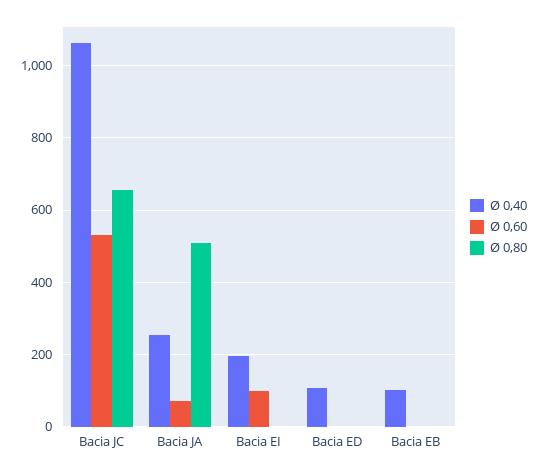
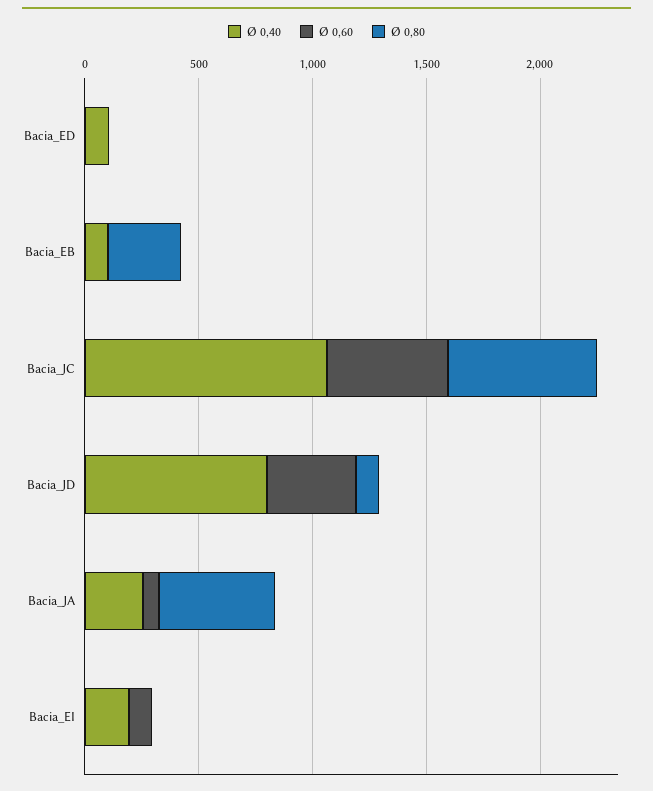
  {
    "Ø 0,40": {
      "Bacia JC": 1060,
      "Bacia JA": 260,
      "Bacia EI": 200,
      "Bacia ED": 100,
-     "Bacia EB": 100
+     "Bacia EB": 100,
+     "Bacia_JD": 800
    },
    "Ø 0,60": {
      "Bacia JC": 540,
      "Bacia JA": 80,
      "Bacia EI": 100,
      "Bacia ED": 0,
-     "Bacia EB": 0
+     "Bacia EB": 0,
+     "Bacia_JD": 400
    },
    "Ø 0,80": {
      "Bacia JC": 660,
      "Bacia JA": 500,
      "Bacia EI": 0,
      "Bacia ED": 0,
-     "Bacia EB": 0
+     "Bacia EB": 300,
+     "Bacia_JD": 100
    }
  }

